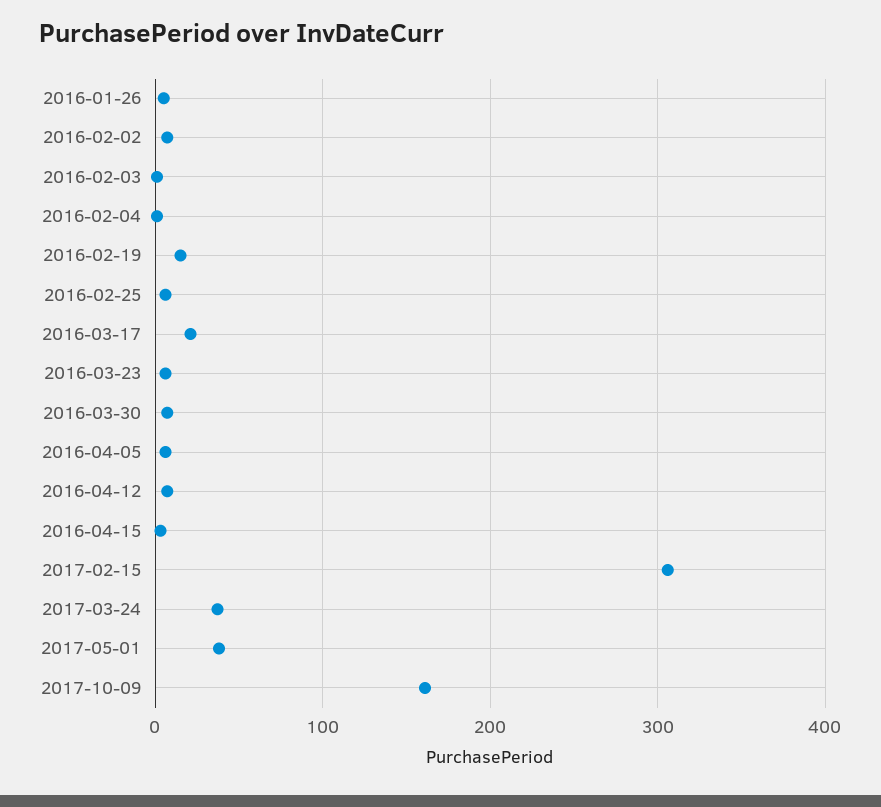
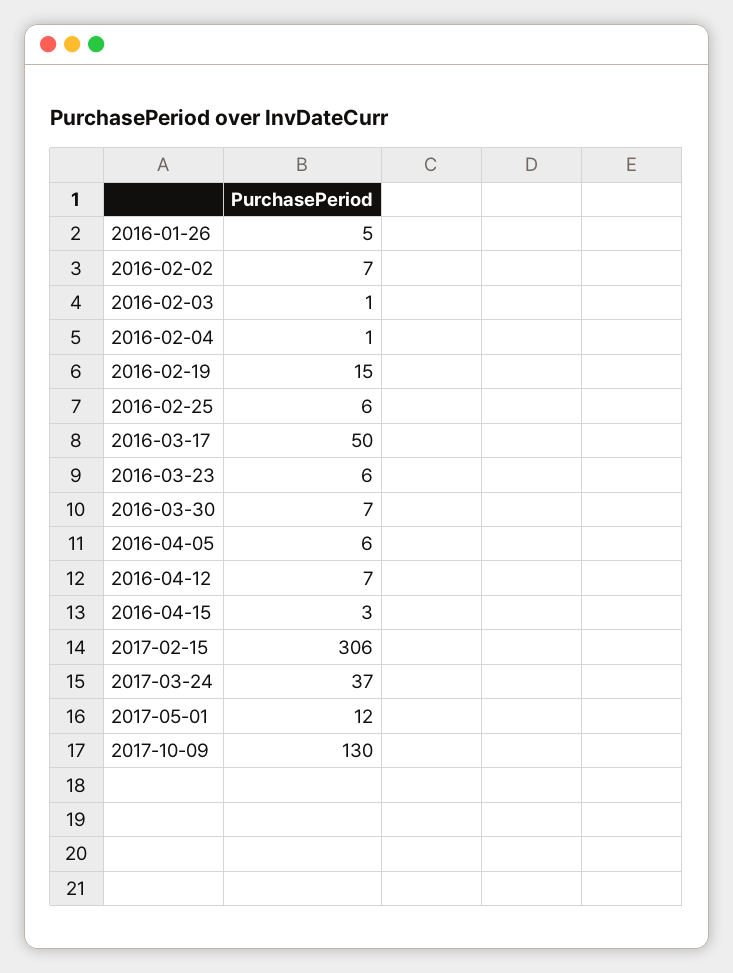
  {
    "2016-01-26": 5,
    "2016-02-02": 7,
    "2016-02-03": 1,
    "2016-02-04": 1,
    "2016-02-19": 15,
    "2016-02-25": 6,
-   "2016-03-17": 20,
+   "2016-03-17": 50,
    "2016-03-23": 6,
    "2016-03-30": 7,
    "2016-04-05": 6,
    "2016-04-12": 7,
    "2016-04-15": 3,
    "2017-02-15": 306,
    "2017-03-24": 37,
-   "2017-05-01": 40,
+   "2017-05-01": 12,
-   "2017-10-09": 160
+   "2017-10-09": 130
  }

